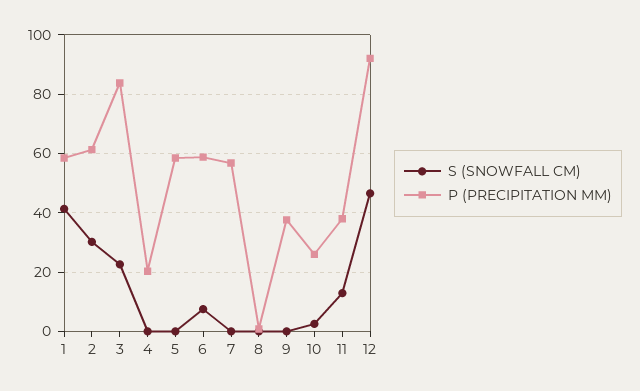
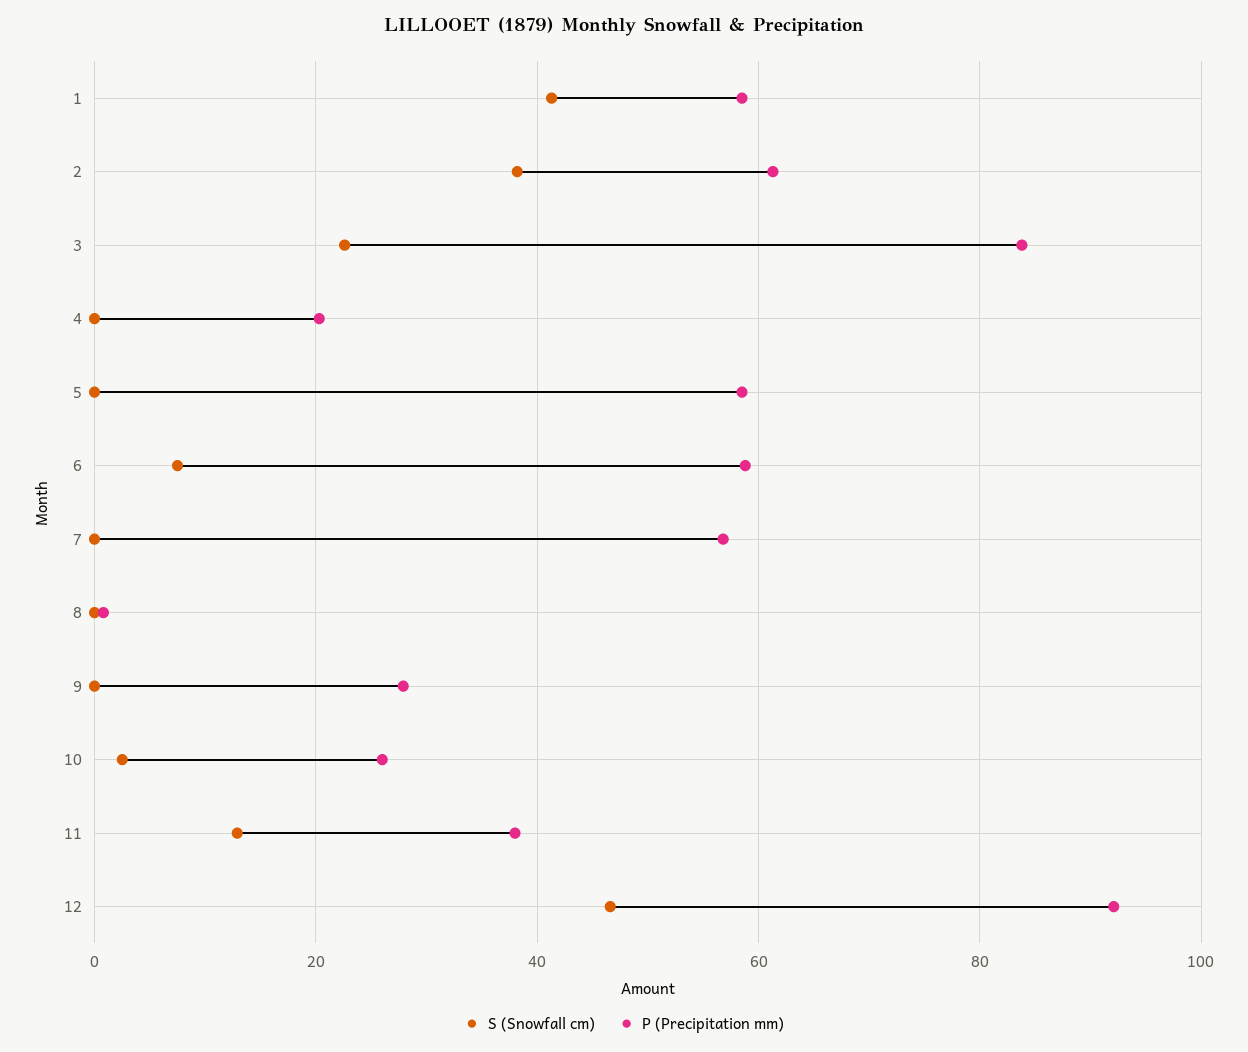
  {
    "S (SNOWFALL CM)": {
      "1": 42,
-     "2": 30,
+     "2": 38,
      "3": 22,
      "4": 0,
      "5": 0,
      "6": 8,
      "7": 0,
      "8": 0,
      "9": 0,
      "10": 2,
      "11": 12,
      "12": 46
    },
    "P (PRECIPITATION MM)": {
      "1": 58,
      "2": 62,
      "3": 84,
      "4": 20,
      "5": 58,
      "6": 58,
      "7": 56,
      "8": 0,
-     "9": 37.5,
+     "9": 28,
      "10": 26,
      "11": 38,
      "12": 92
    }
  }

